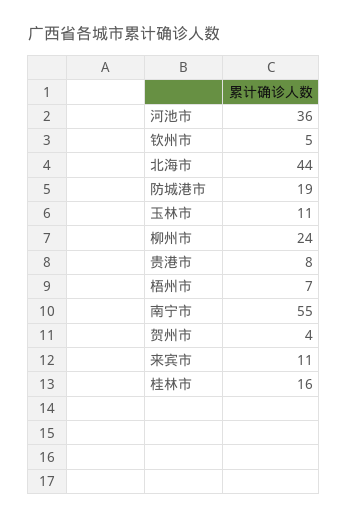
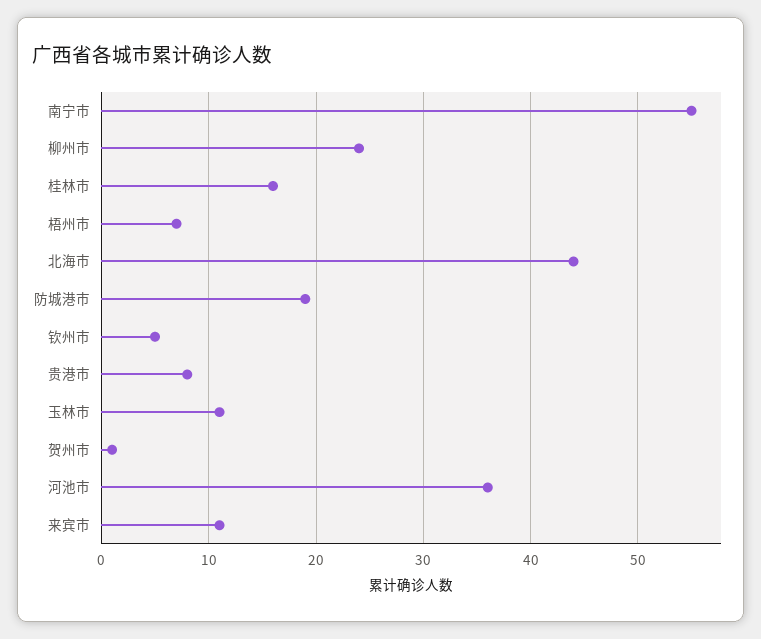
  {
    "河池市": 36,
    "钦州市": 5,
    "北海市": 44,
    "防城港市": 19,
    "玉林市": 11,
    "柳州市": 24,
    "贵港市": 8,
    "梧州市": 7,
    "南宁市": 55,
-   "贺州市": 4,
+   "贺州市": 1,
    "来宾市": 11,
    "桂林市": 16
  }

